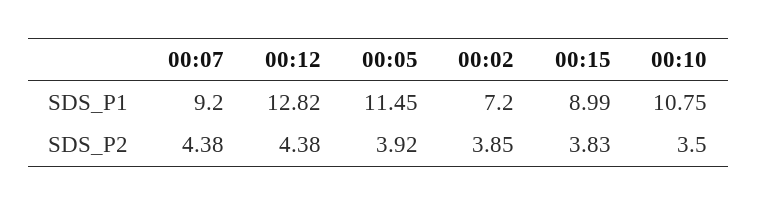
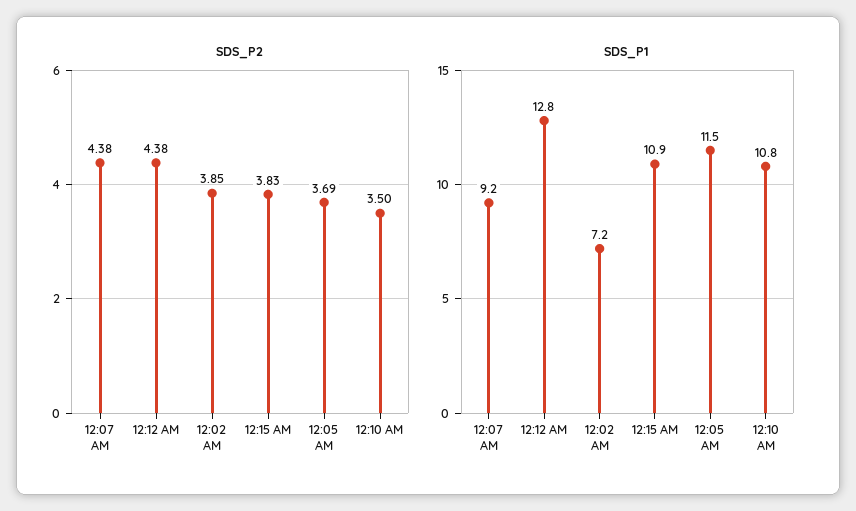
  {
    "SDS_P1": {
      "00:07": 9.2,
      "00:12": 12.82,
      "00:05": 11.45,
      "00:02": 7.2,
-     "00:15": 8.99,
+     "00:15": 10.9,
      "00:10": 10.75
    },
    "SDS_P2": {
      "00:07": 4.38,
      "00:12": 4.38,
-     "00:05": 3.92,
+     "00:05": 3.69,
      "00:02": 3.85,
      "00:15": 3.83,
      "00:10": 3.5
    }
  }

